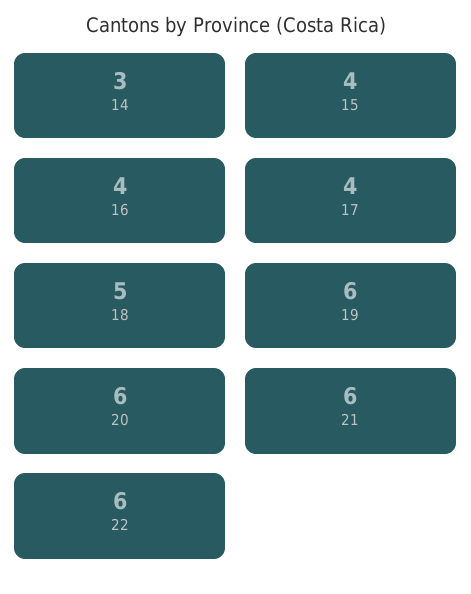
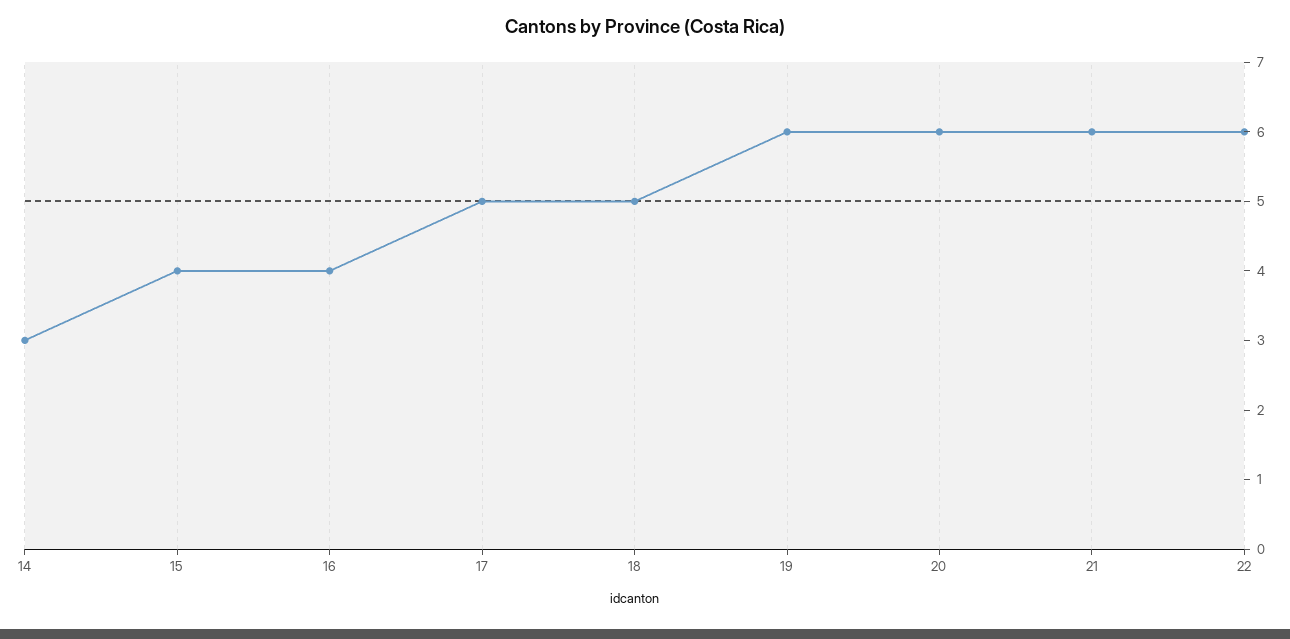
  {
    "14": 3,
    "15": 4,
    "16": 4,
-   "17": 4,
+   "17": 5,
    "18": 5,
    "19": 6,
    "20": 6,
    "21": 6,
    "22": 6
  }

